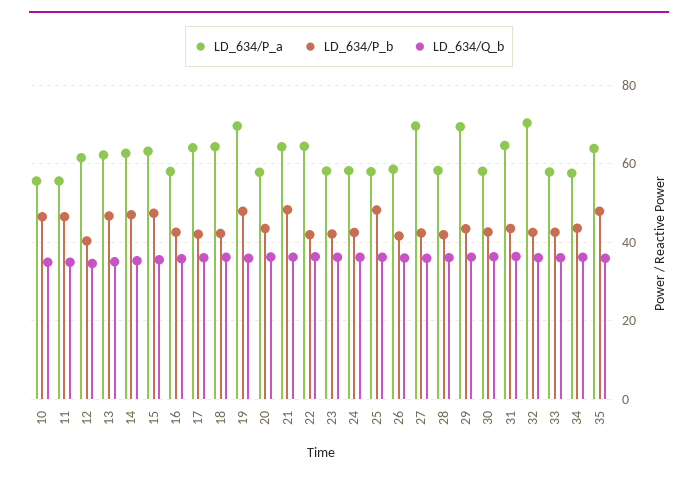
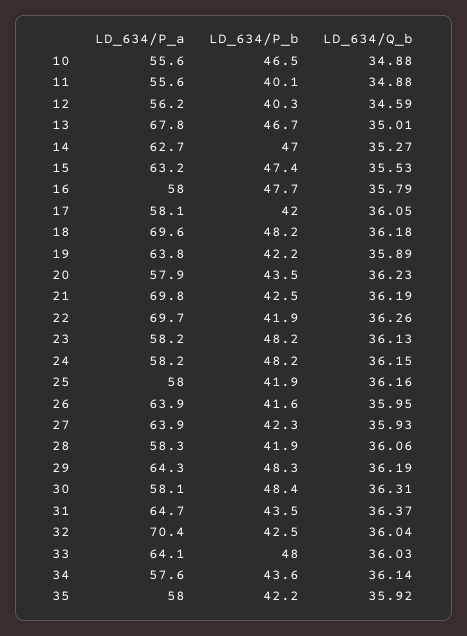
  {
    "LD_634/P_a": {
      "10": 55.6,
      "11": 55.6,
-     "12": 62,
+     "12": 56.2,
-     "13": 62,
+     "13": 67.8,
      "14": 62.7,
      "15": 63.2,
      "16": 58,
-     "17": 64,
+     "17": 58.1,
-     "18": 64,
+     "18": 69.6,
-     "19": 70,
+     "19": 63.8,
      "20": 57.9,
-     "21": 64,
+     "21": 69.8,
-     "22": 64,
+     "22": 69.7,
      "23": 58.2,
      "24": 58.2,
      "25": 58,
-     "26": 58,
+     "26": 63.9,
-     "27": 70,
+     "27": 63.9,
      "28": 58.3,
-     "29": 70,
+     "29": 64.3,
      "30": 58.1,
      "31": 64.7,
      "32": 70.4,
-     "33": 58,
+     "33": 64.1,
      "34": 57.6,
-     "35": 64
+     "35": 58
    },
    "LD_634/P_b": {
      "10": 46.5,
-     "11": 46,
+     "11": 40.1,
      "12": 40.3,
      "13": 46.7,
      "14": 47,
      "15": 47.4,
-     "16": 42,
+     "16": 47.7,
      "17": 42,
-     "18": 42,
+     "18": 48.2,
-     "19": 48,
+     "19": 42.2,
      "20": 43.5,
-     "21": 48,
+     "21": 42.5,
      "22": 41.9,
-     "23": 42,
+     "23": 48.2,
-     "24": 42,
+     "24": 48.2,
-     "25": 48,
+     "25": 41.9,
      "26": 41.6,
      "27": 42.3,
      "28": 41.9,
-     "29": 44,
+     "29": 48.3,
-     "30": 42,
+     "30": 48.4,
      "31": 43.5,
      "32": 42.5,
-     "33": 42,
+     "33": 48,
      "34": 43.6,
-     "35": 48
+     "35": 42.2
    },
    "LD_634/Q_b": {
      "10": 34.88,
      "11": 34.88,
      "12": 34.59,
      "13": 35.01,
      "14": 35.27,
      "15": 35.53,
      "16": 35.79,
      "17": 36.05,
      "18": 36.18,
      "19": 35.89,
      "20": 36.23,
      "21": 36.19,
      "22": 36.26,
      "23": 36.13,
      "24": 36.15,
      "25": 36.16,
      "26": 35.95,
      "27": 35.93,
      "28": 36.06,
      "29": 36.19,
      "30": 36.31,
      "31": 36.37,
      "32": 36.04,
      "33": 36.03,
      "34": 36.14,
      "35": 35.92
    }
  }

